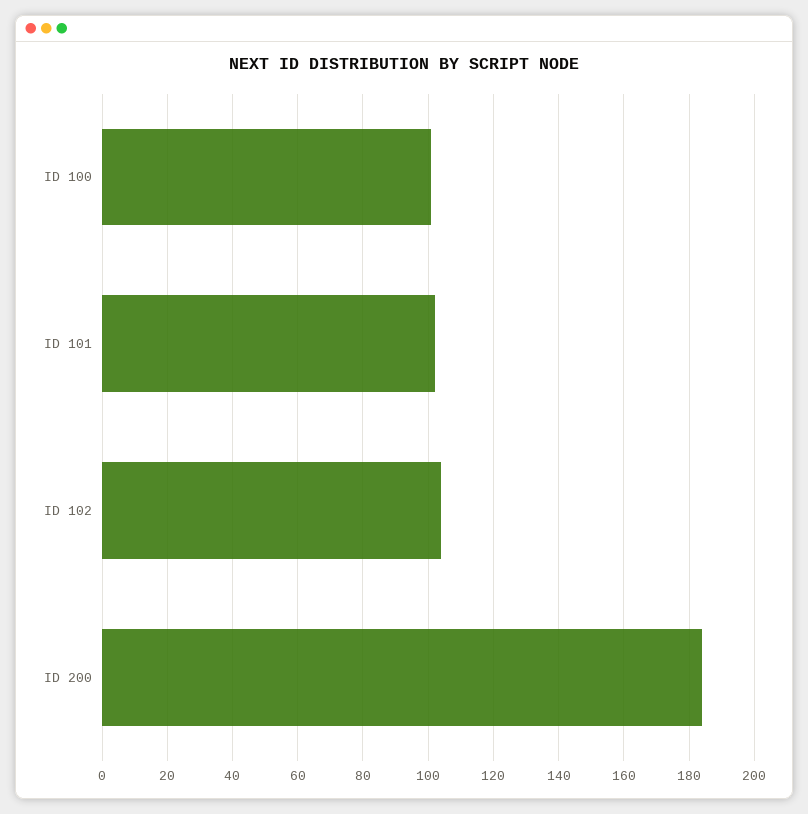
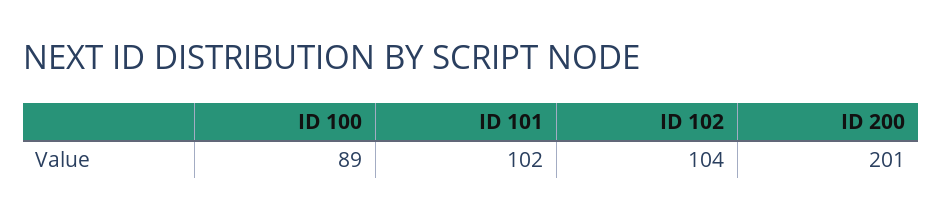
  {
-   "ID 100": 100,
+   "ID 100": 89,
    "ID 101": 102,
    "ID 102": 104,
-   "ID 200": 185
+   "ID 200": 201
  }

